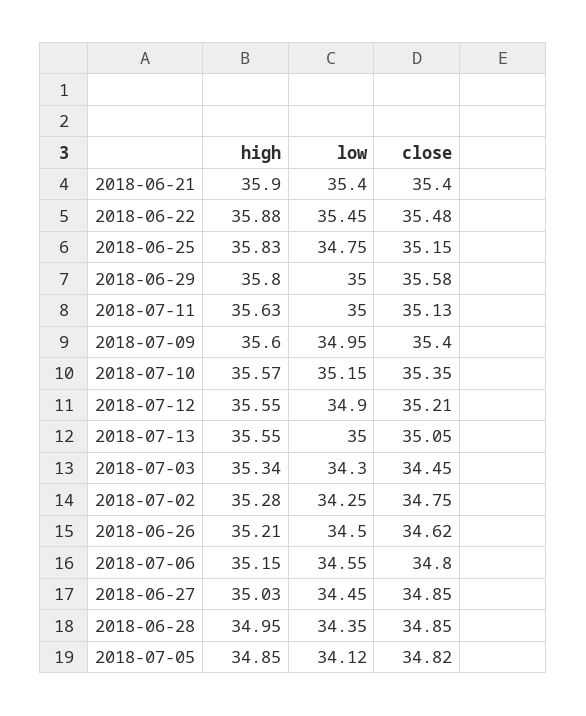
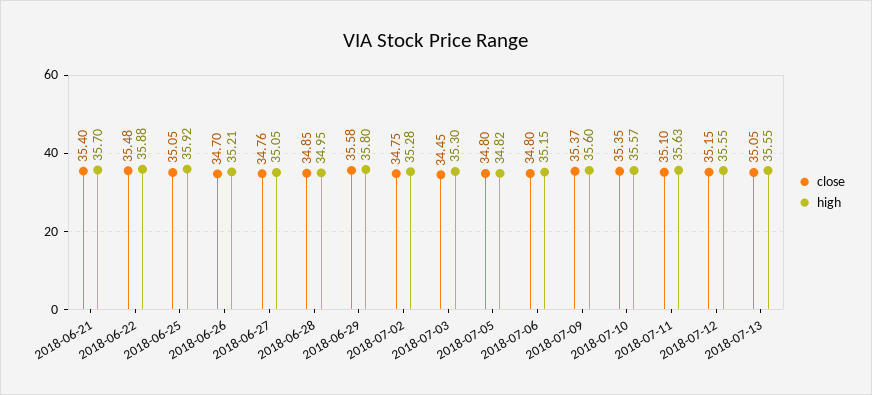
  {
    "high": {
-     "2018-06-21": 35.9,
+     "2018-06-21": 35.7,
      "2018-06-22": 35.88,
-     "2018-06-25": 35.83,
+     "2018-06-25": 35.92,
      "2018-06-29": 35.8,
      "2018-07-11": 35.63,
      "2018-07-09": 35.6,
      "2018-07-10": 35.57,
      "2018-07-12": 35.55,
      "2018-07-13": 35.55,
-     "2018-07-03": 35.34,
+     "2018-07-03": 35.3,
      "2018-07-02": 35.28,
      "2018-06-26": 35.21,
      "2018-07-06": 35.15,
-     "2018-06-27": 35.03,
+     "2018-06-27": 35.05,
      "2018-06-28": 34.95,
-     "2018-07-05": 34.85
+     "2018-07-05": 34.82
    },
-   "low": {
-     "2018-06-21": 35.4,
-     "2018-06-22": 35.45,
-     "2018-06-25": 34.75,
-     "2018-06-29": 35,
-     "2018-07-11": 35,
-     "2018-07-09": 34.95,
-     "2018-07-10": 35.15,
-     "2018-07-12": 34.9,
-     "2018-07-13": 35,
-     "2018-07-03": 34.3,
-     "2018-07-02": 34.25,
-     "2018-06-26": 34.5,
-     "2018-07-06": 34.55,
-     "2018-06-27": 34.45,
-     "2018-06-28": 34.35,
-     "2018-07-05": 34.12
-   },
    "close": {
      "2018-06-21": 35.4,
      "2018-06-22": 35.48,
-     "2018-06-25": 35.15,
+     "2018-06-25": 35.05,
      "2018-06-29": 35.58,
-     "2018-07-11": 35.13,
+     "2018-07-11": 35.1,
-     "2018-07-09": 35.4,
+     "2018-07-09": 35.37,
      "2018-07-10": 35.35,
-     "2018-07-12": 35.21,
+     "2018-07-12": 35.15,
      "2018-07-13": 35.05,
      "2018-07-03": 34.45,
      "2018-07-02": 34.75,
-     "2018-06-26": 34.62,
+     "2018-06-26": 34.7,
      "2018-07-06": 34.8,
-     "2018-06-27": 34.85,
+     "2018-06-27": 34.76,
      "2018-06-28": 34.85,
-     "2018-07-05": 34.82
+     "2018-07-05": 34.8
    }
  }

